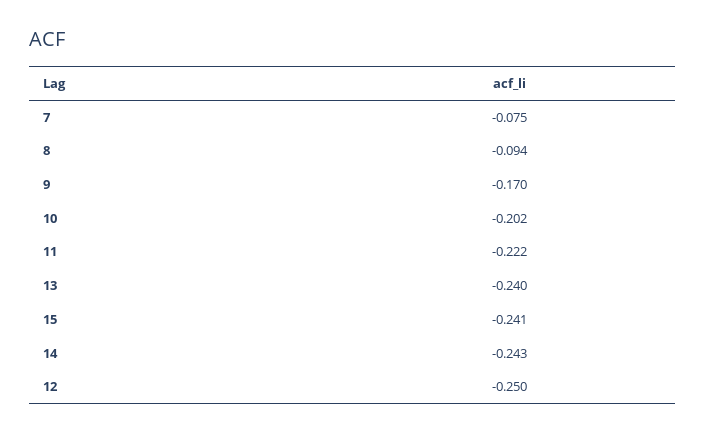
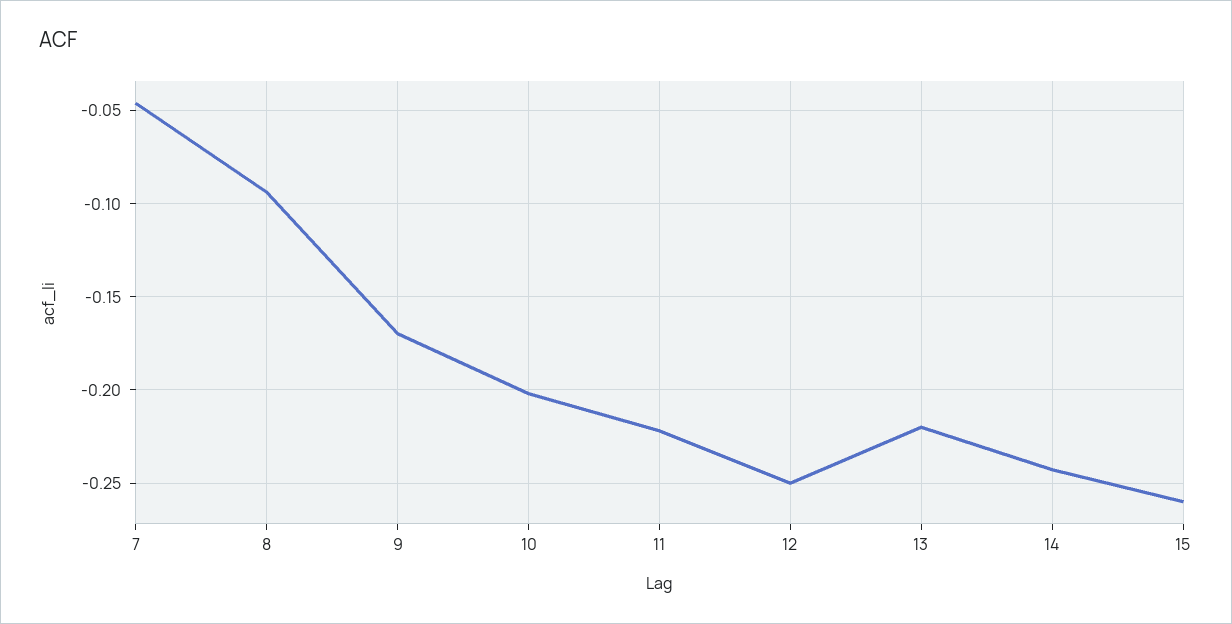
  {
-   "7": -0.075,
+   "7": -0.045,
    "8": -0.094,
    "9": -0.17,
    "10": -0.202,
    "11": -0.222,
-   "13": -0.24,
+   "13": -0.22,
-   "15": -0.241,
+   "15": -0.26,
    "14": -0.243,
    "12": -0.25
  }

